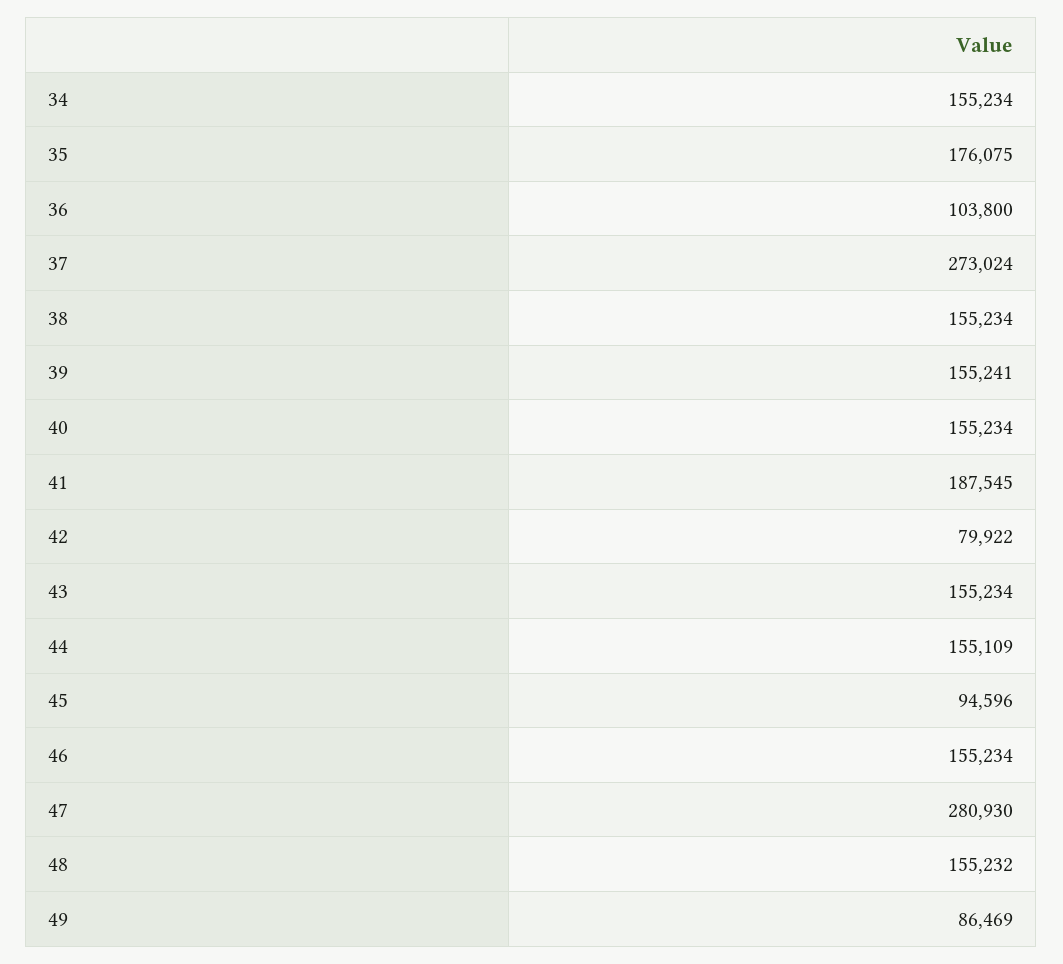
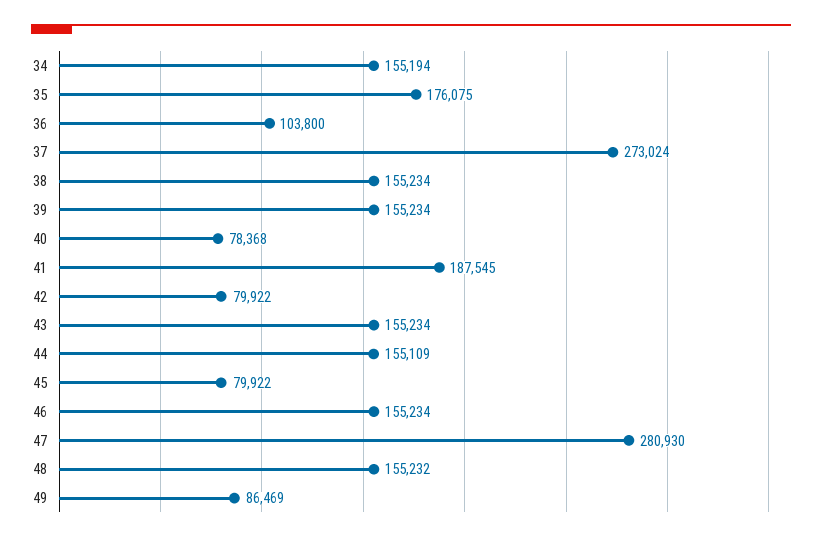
  {
-   "34": 155234,
+   "34": 155194,
    "35": 176075,
    "36": 103800,
    "37": 273024,
    "38": 155234,
-   "39": 155241,
+   "39": 155234,
-   "40": 155234,
+   "40": 78368,
    "41": 187545,
    "42": 79922,
    "43": 155234,
    "44": 155109,
-   "45": 94596,
+   "45": 79922,
    "46": 155234,
    "47": 280930,
    "48": 155232,
    "49": 86469
  }

